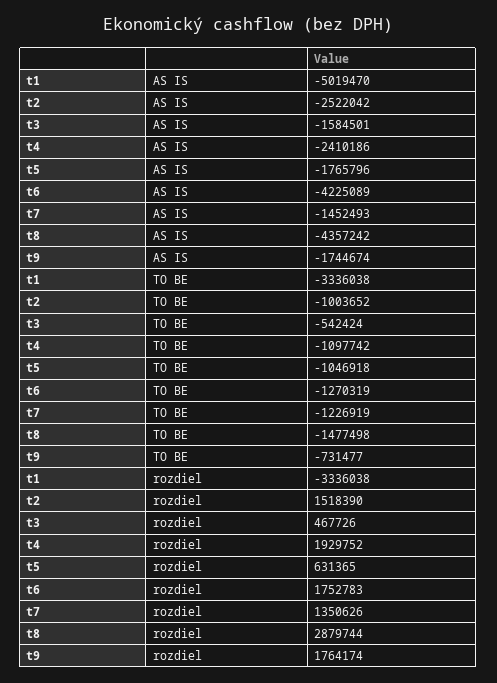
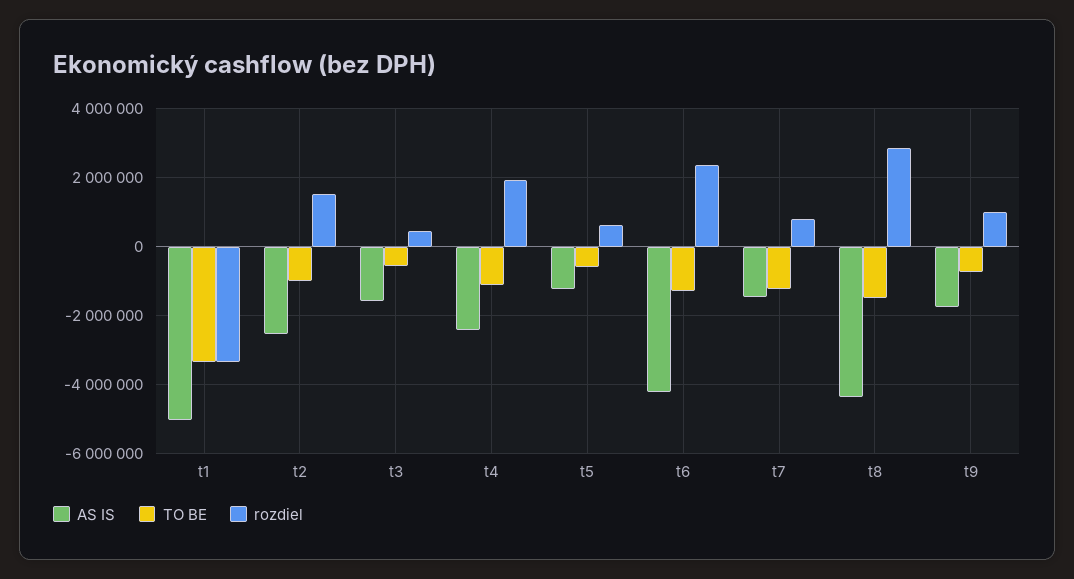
  {
    "AS IS": {
      "t1": -5019470,
      "t2": -2522042,
      "t3": -1584501,
      "t4": -2410186,
-     "t5": -1765796,
+     "t5": -1200000,
      "t6": -4225089,
      "t7": -1452493,
      "t8": -4357242,
      "t9": -1744674
    },
    "TO BE": {
      "t1": -3336038,
      "t2": -1003652,
      "t3": -542424,
      "t4": -1097742,
-     "t5": -1046918,
+     "t5": -600000,
      "t6": -1270319,
      "t7": -1226919,
      "t8": -1477498,
      "t9": -731477
    },
    "rozdiel": {
      "t1": -3336038,
      "t2": 1518390,
      "t3": 467726,
      "t4": 1929752,
      "t5": 631365,
-     "t6": 1752783,
+     "t6": 2400000,
-     "t7": 1350626,
+     "t7": 800000,
      "t8": 2879744,
-     "t9": 1764174
+     "t9": 1000000
    }
  }

